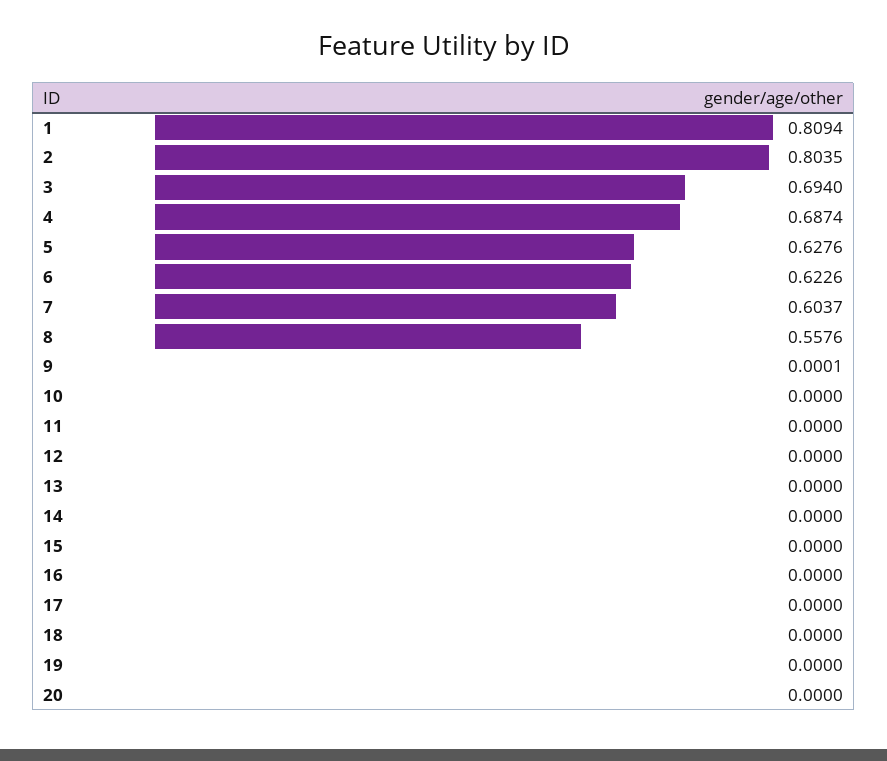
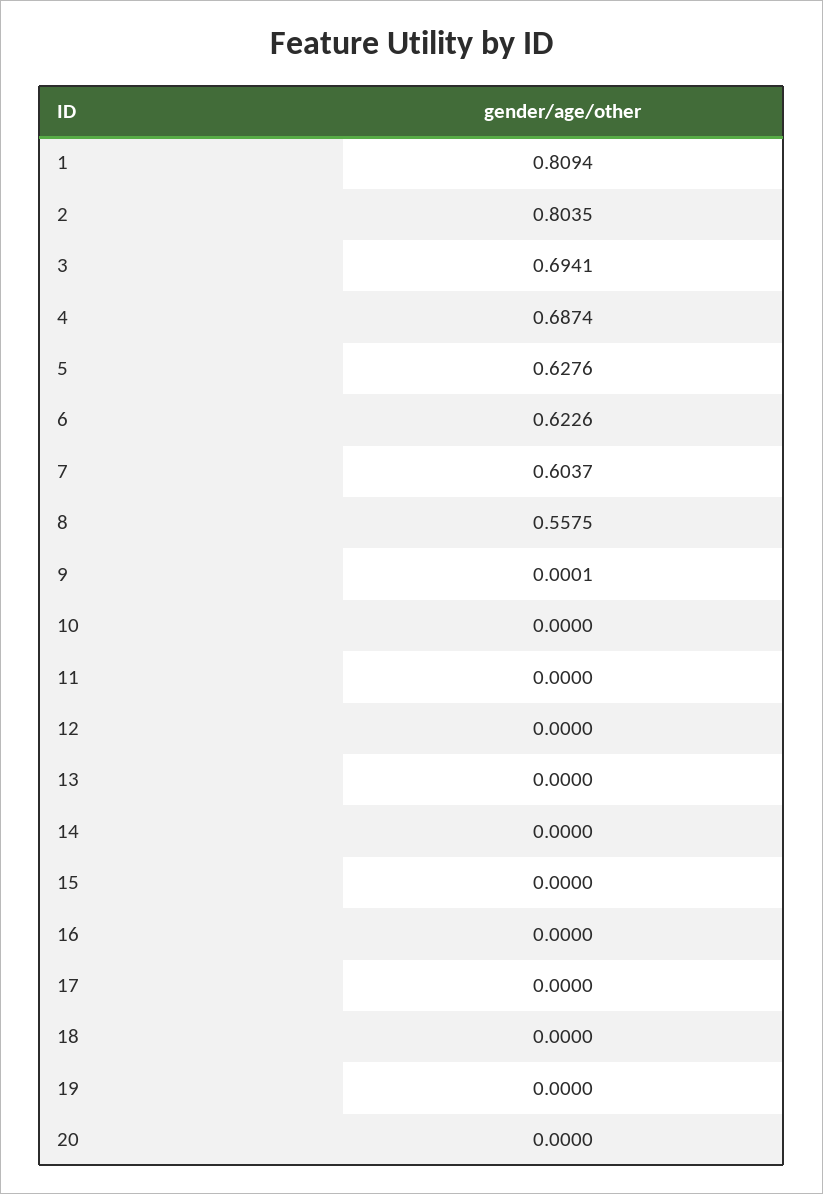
  {
    "1": 0.8094,
    "2": 0.8035,
-   "3": 0.694,
+   "3": 0.6941,
    "4": 0.6874,
    "5": 0.6276,
    "6": 0.6226,
    "7": 0.6037,
-   "8": 0.5576,
+   "8": 0.5575,
    "9": 0.0001,
    "10": 0,
    "11": 0,
    "12": 0,
    "13": 0,
    "14": 0,
    "15": 0,
    "16": 0,
    "17": 0,
    "18": 0,
    "19": 0,
    "20": 0
  }

